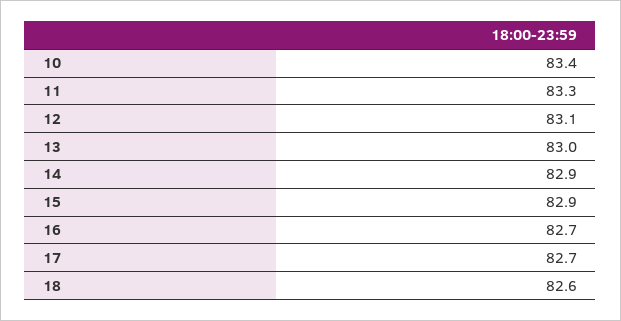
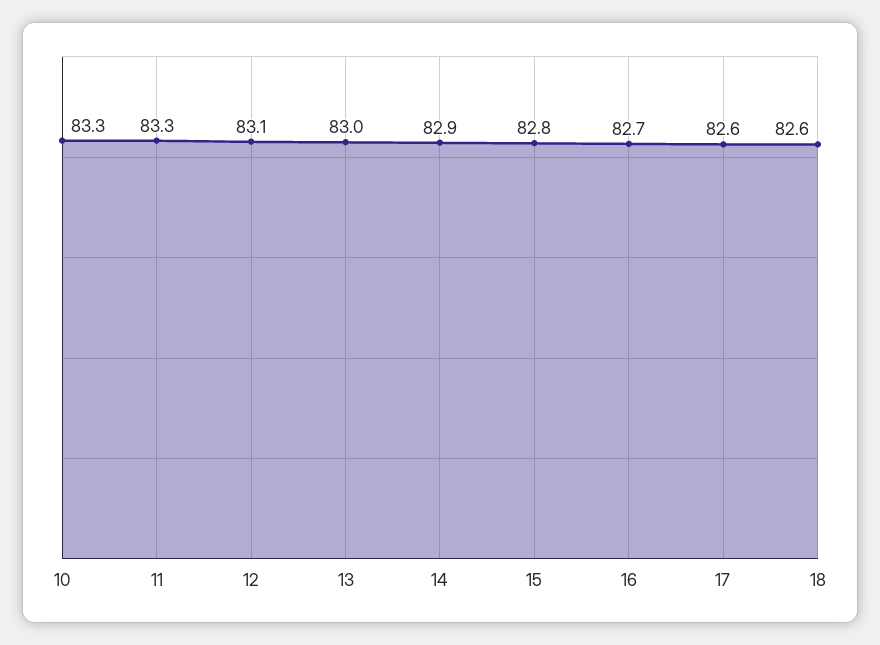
  {
-   "10": 83.4,
+   "10": 83.3,
    "11": 83.3,
    "12": 83.1,
    "13": 83,
    "14": 82.9,
-   "15": 82.9,
+   "15": 82.8,
    "16": 82.7,
-   "17": 82.7,
+   "17": 82.6,
    "18": 82.6
  }

